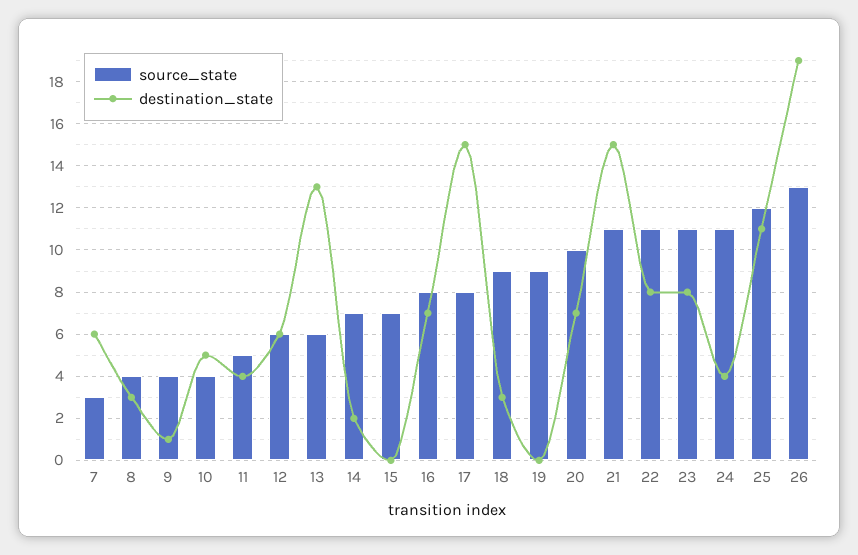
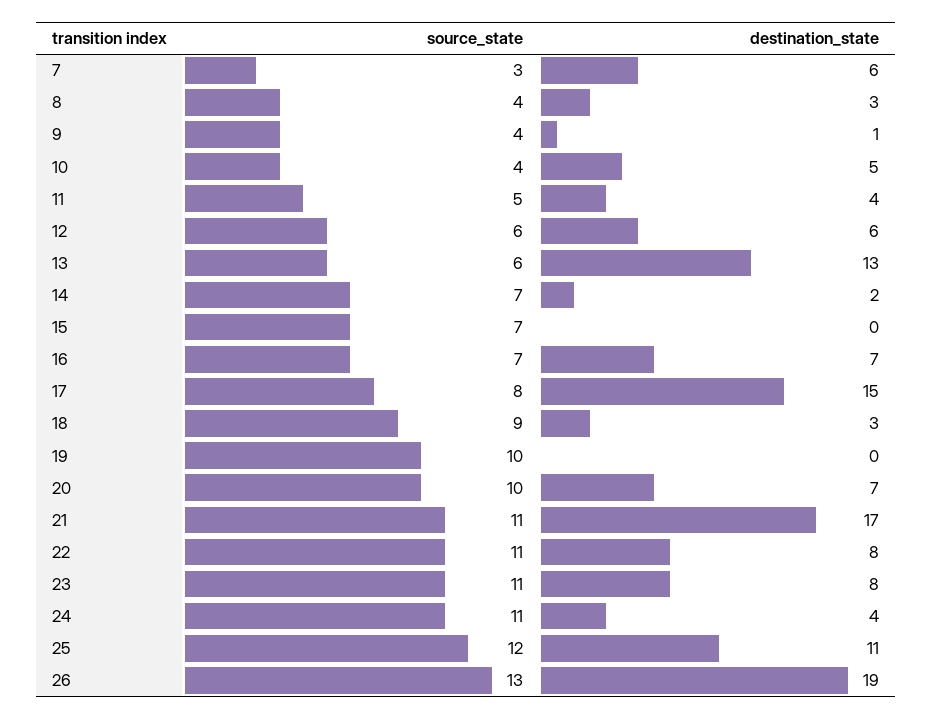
  {
    "source_state": {
      "7": 3,
      "8": 4,
      "9": 4,
      "10": 4,
      "11": 5,
      "12": 6,
      "13": 6,
      "14": 7,
      "15": 7,
-     "16": 8,
+     "16": 7,
      "17": 8,
      "18": 9,
-     "19": 9,
+     "19": 10,
      "20": 10,
      "21": 11,
      "22": 11,
      "23": 11,
      "24": 11,
      "25": 12,
      "26": 13
    },
    "destination_state": {
      "7": 6,
      "8": 3,
      "9": 1,
      "10": 5,
      "11": 4,
      "12": 6,
      "13": 13,
      "14": 2,
      "15": 0,
      "16": 7,
      "17": 15,
      "18": 3,
      "19": 0,
      "20": 7,
-     "21": 15,
+     "21": 17,
      "22": 8,
      "23": 8,
      "24": 4,
      "25": 11,
      "26": 19
    }
  }

